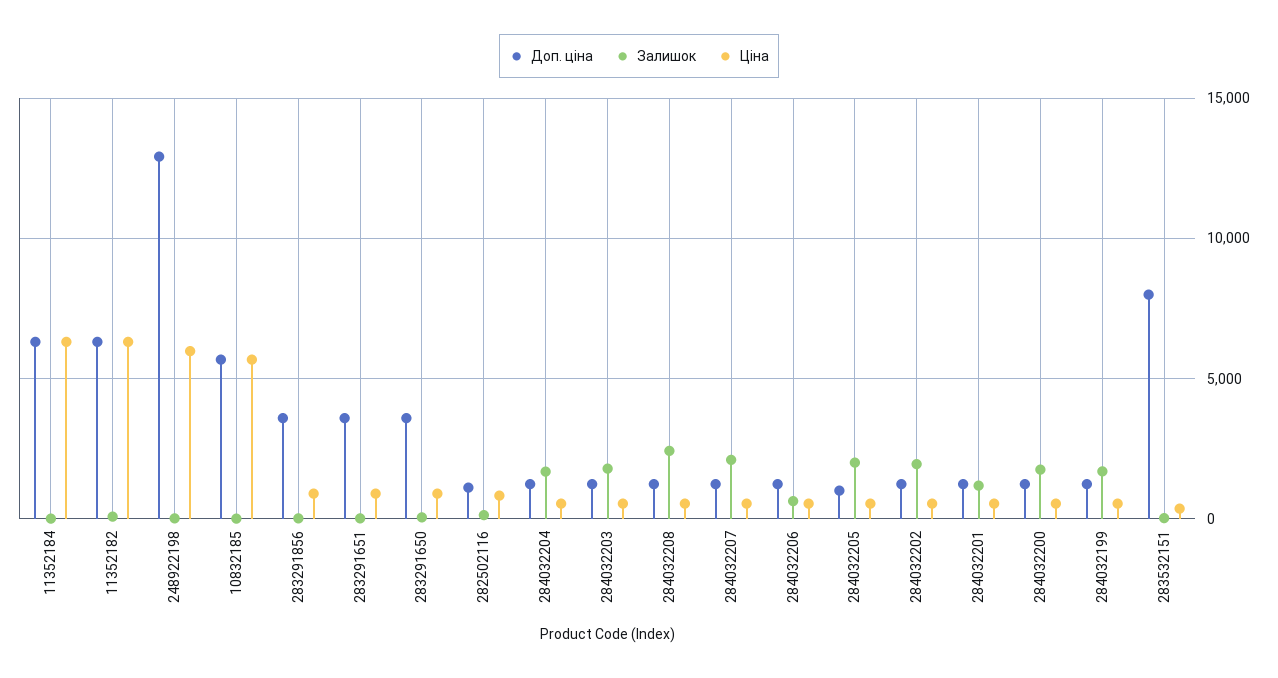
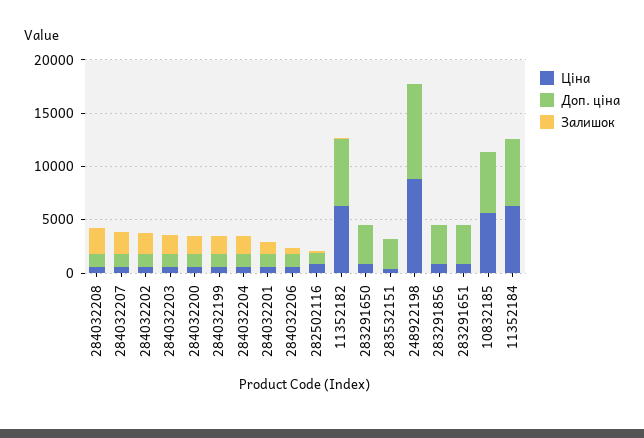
  {
    "Доп. ціна": {
      "11352184": 6500,
      "11352182": 6500,
-     "248922198": 13000,
+     "248922198": 9000,
      "10832185": 5500,
      "283291856": 3500,
      "283291651": 3500,
      "283291650": 3500,
      "282502116": 1000,
      "284032204": 1000,
      "284032203": 1000,
      "284032208": 1000,
      "284032207": 1000,
      "284032206": 1000,
-     "284032205": 1000,
      "284032202": 1000,
      "284032201": 1000,
      "284032200": 1000,
      "284032199": 1000,
-     "283532151": 8000
+     "283532151": 3000
    },
    "Залишок": {
      "11352184": 0,
      "11352182": 0,
      "248922198": 0,
      "10832185": 0,
      "283291856": 0,
      "283291651": 0,
      "283291650": 0,
      "282502116": 0,
      "284032204": 1500,
      "284032203": 2000,
      "284032208": 2500,
      "284032207": 2000,
      "284032206": 500,
-     "284032205": 2000,
      "284032202": 2000,
      "284032201": 1000,
      "284032200": 1500,
      "284032199": 1500,
      "283532151": 0
    },
    "Ціна": {
      "11352184": 6500,
      "11352182": 6500,
-     "248922198": 6000,
+     "248922198": 9000,
      "10832185": 5500,
      "283291856": 1000,
      "283291651": 1000,
      "283291650": 1000,
      "282502116": 1000,
      "284032204": 500,
      "284032203": 500,
      "284032208": 500,
      "284032207": 500,
      "284032206": 500,
-     "284032205": 500,
      "284032202": 500,
      "284032201": 500,
      "284032200": 500,
      "284032199": 500,
      "283532151": 500
    }
  }

